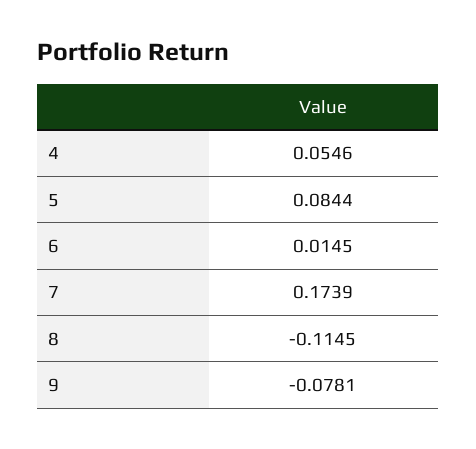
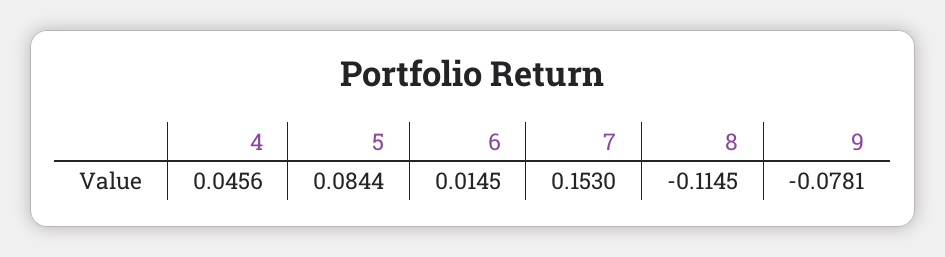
  {
-   "4": 0.0546,
+   "4": 0.0456,
    "5": 0.0844,
    "6": 0.0145,
-   "7": 0.1739,
+   "7": 0.153,
    "8": -0.1145,
    "9": -0.0781
  }

